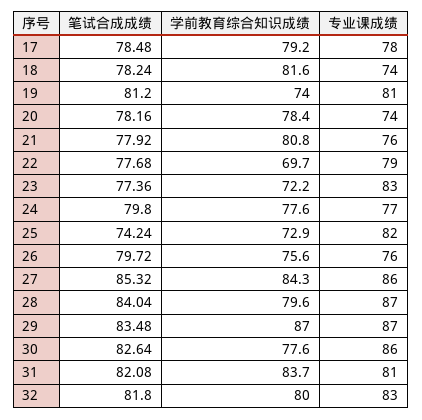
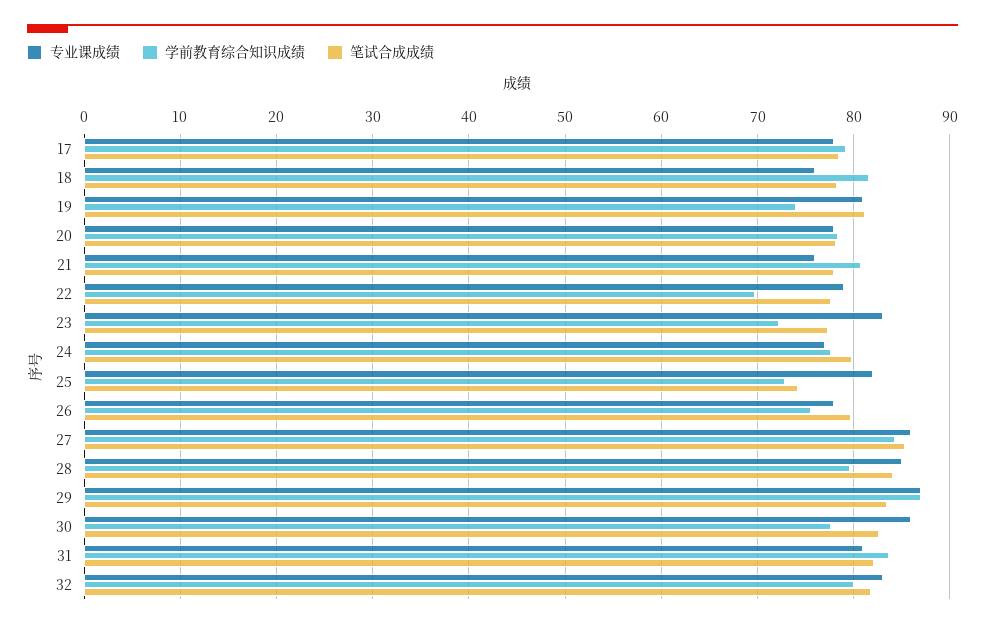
  {
    "笔试合成成绩": {
      "17": 78.48,
      "18": 78.24,
      "19": 81.2,
      "20": 78.16,
      "21": 77.92,
      "22": 77.68,
      "23": 77.36,
      "24": 79.8,
      "25": 74.24,
      "26": 79.72,
      "27": 85.32,
      "28": 84.04,
      "29": 83.48,
      "30": 82.64,
      "31": 82.08,
      "32": 81.8
    },
    "学前教育综合知识成绩": {
      "17": 79.2,
      "18": 81.6,
      "19": 74,
      "20": 78.4,
      "21": 80.8,
      "22": 69.7,
      "23": 72.2,
      "24": 77.6,
      "25": 72.9,
      "26": 75.6,
      "27": 84.3,
      "28": 79.6,
      "29": 87,
      "30": 77.6,
      "31": 83.7,
      "32": 80
    },
    "专业课成绩": {
      "17": 78,
-     "18": 74,
+     "18": 76,
      "19": 81,
-     "20": 74,
+     "20": 78,
      "21": 76,
      "22": 79,
      "23": 83,
      "24": 77,
      "25": 82,
-     "26": 76,
+     "26": 78,
      "27": 86,
-     "28": 87,
+     "28": 85,
      "29": 87,
      "30": 86,
      "31": 81,
      "32": 83
    }
  }

